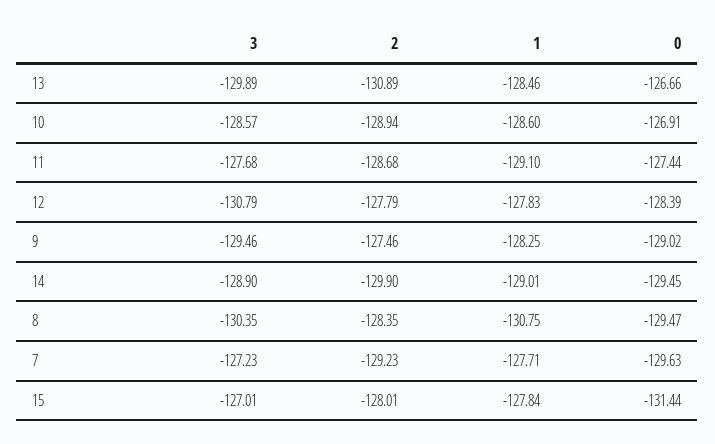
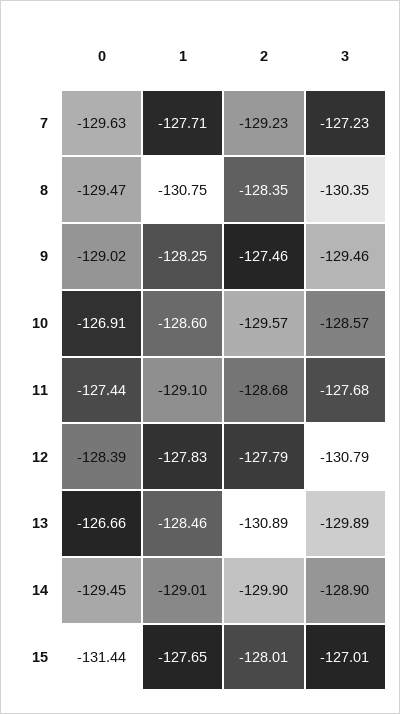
  {
    "3": {
      "13": -129.89,
      "10": -128.57,
      "11": -127.68,
      "12": -130.79,
      "9": -129.46,
      "14": -128.9,
      "8": -130.35,
      "7": -127.23,
      "15": -127.01
    },
    "2": {
      "13": -130.89,
-     "10": -128.94,
+     "10": -129.57,
      "11": -128.68,
      "12": -127.79,
      "9": -127.46,
      "14": -129.9,
      "8": -128.35,
      "7": -129.23,
      "15": -128.01
    },
    "1": {
      "13": -128.46,
      "10": -128.6,
      "11": -129.1,
      "12": -127.83,
      "9": -128.25,
      "14": -129.01,
      "8": -130.75,
      "7": -127.71,
-     "15": -127.84
+     "15": -127.65
    },
    "0": {
      "13": -126.66,
      "10": -126.91,
      "11": -127.44,
      "12": -128.39,
      "9": -129.02,
      "14": -129.45,
      "8": -129.47,
      "7": -129.63,
      "15": -131.44
    }
  }

